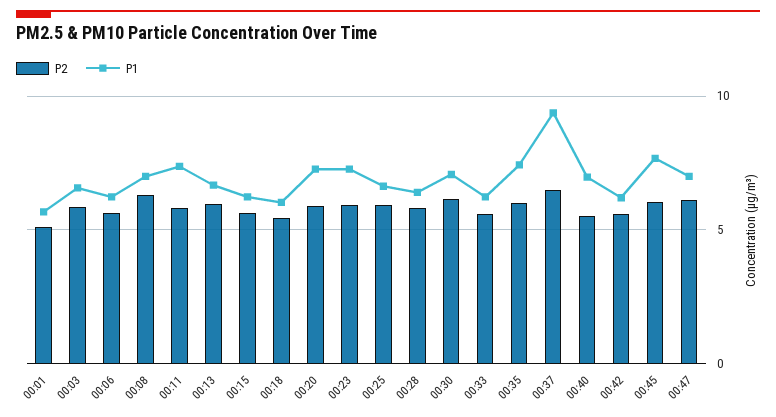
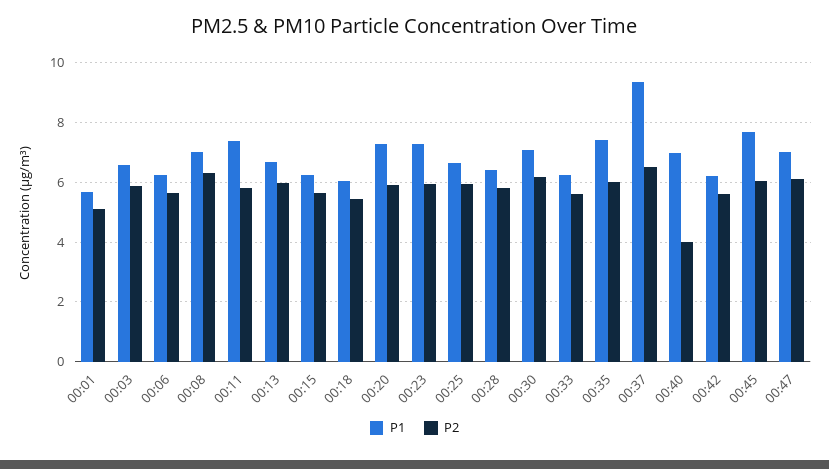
  {
    "P2": {
      "00:01": 5,
      "00:03": 5.75,
      "00:06": 5.75,
      "00:08": 6.25,
      "00:11": 5.75,
      "00:13": 6,
      "00:15": 5.75,
      "00:18": 5.5,
      "00:20": 6,
      "00:23": 6,
      "00:25": 6,
      "00:28": 5.75,
      "00:30": 6.25,
      "00:33": 5.5,
      "00:35": 6,
      "00:37": 6.5,
-     "00:40": 5.5,
+     "00:40": 4,
      "00:42": 5.5,
      "00:45": 6,
      "00:47": 6
    },
    "P1": {
      "00:01": 5.75,
      "00:03": 6.5,
      "00:06": 6.25,
      "00:08": 7,
      "00:11": 7.25,
      "00:13": 6.75,
      "00:15": 6.25,
      "00:18": 6,
      "00:20": 7.25,
      "00:23": 7.25,
      "00:25": 6.75,
      "00:28": 6.5,
      "00:30": 7,
      "00:33": 6.25,
      "00:35": 7.5,
      "00:37": 9.25,
      "00:40": 7,
      "00:42": 6.25,
      "00:45": 7.75,
      "00:47": 7
    }
  }

